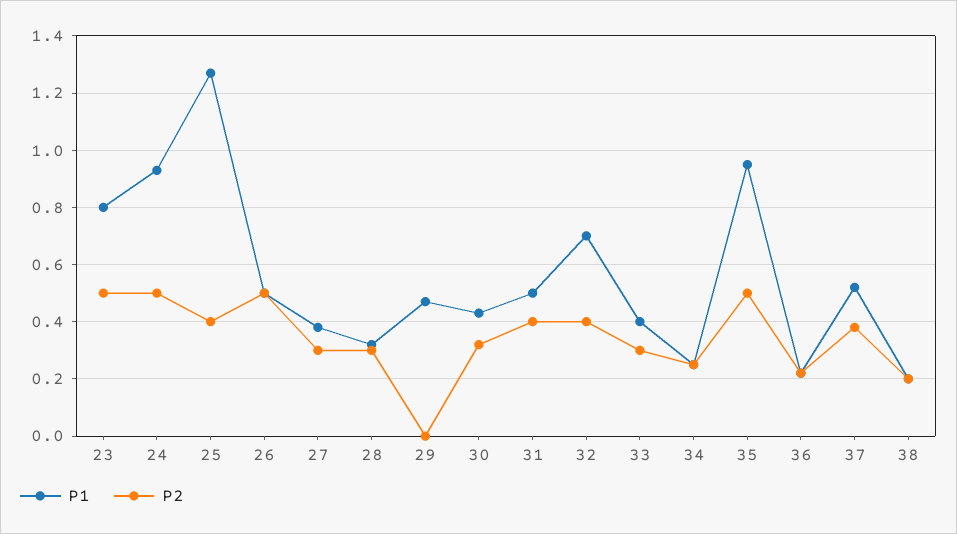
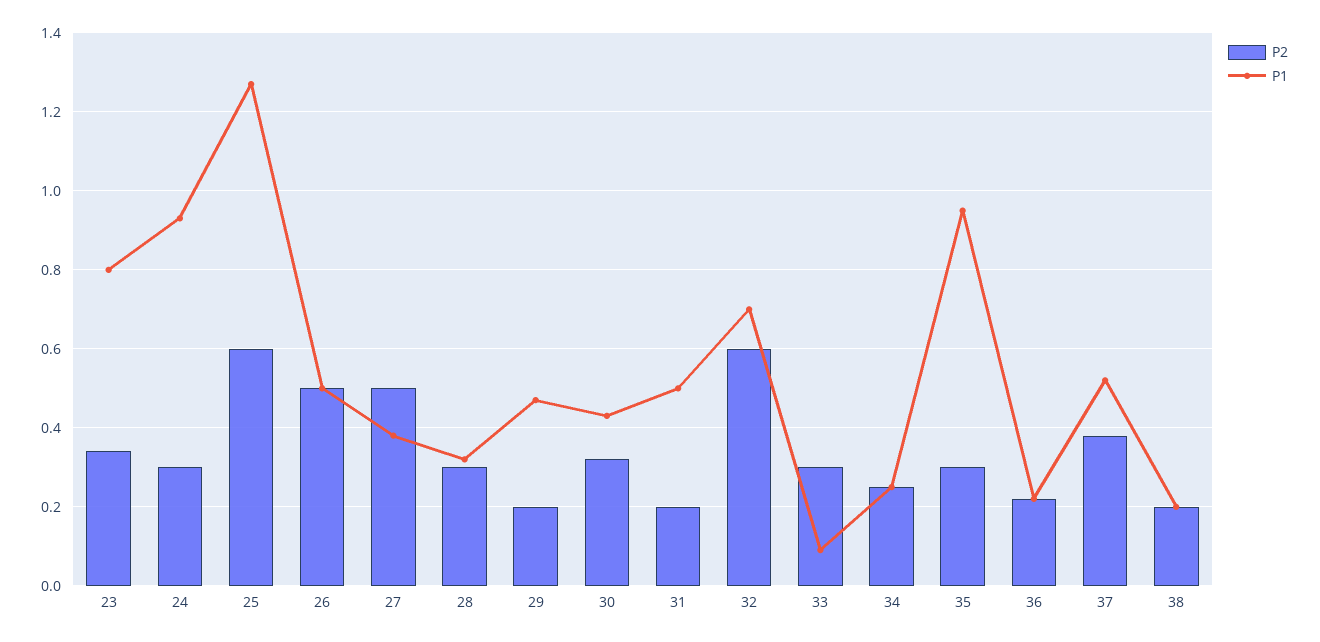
  {
    "P1": {
      "23": 0.8,
      "24": 0.95,
      "25": 1.25,
      "26": 0.5,
      "27": 0.4,
      "28": 0.3,
      "29": 0.45,
      "30": 0.45,
      "31": 0.5,
      "32": 0.7,
-     "33": 0.4,
+     "33": 0.1,
      "34": 0.25,
      "35": 0.95,
      "36": 0.2,
      "37": 0.5,
      "38": 0.2
    },
    "P2": {
-     "23": 0.5,
+     "23": 0.35,
-     "24": 0.5,
+     "24": 0.3,
-     "25": 0.4,
+     "25": 0.6,
      "26": 0.5,
-     "27": 0.3,
+     "27": 0.5,
      "28": 0.3,
-     "29": 0,
+     "29": 0.2,
      "30": 0.3,
-     "31": 0.4,
+     "31": 0.2,
-     "32": 0.4,
+     "32": 0.6,
      "33": 0.3,
      "34": 0.25,
-     "35": 0.5,
+     "35": 0.3,
      "36": 0.2,
      "37": 0.4,
      "38": 0.2
    }
  }

